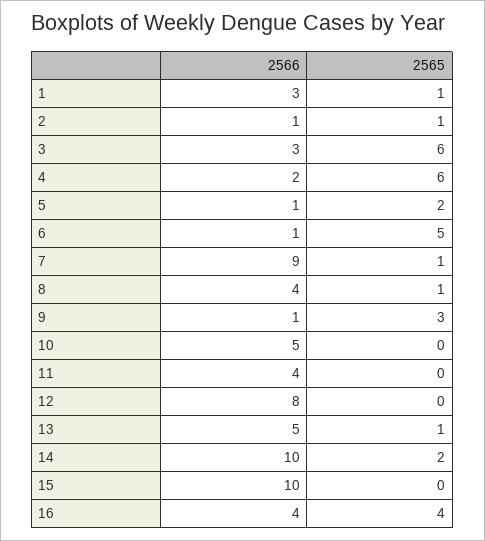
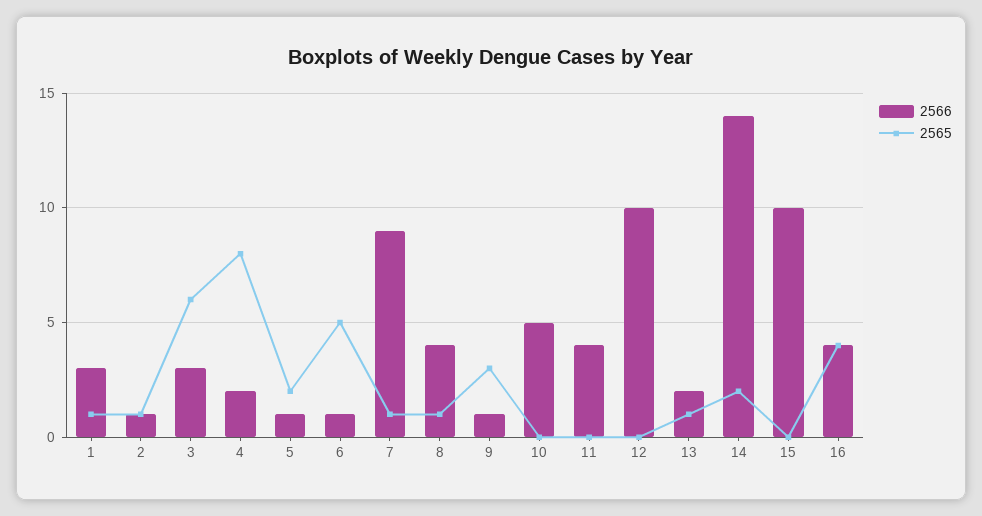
  {
    "2566": {
      "1": 3,
      "2": 1,
      "3": 3,
      "4": 2,
      "5": 1,
      "6": 1,
      "7": 9,
      "8": 4,
      "9": 1,
      "10": 5,
      "11": 4,
-     "12": 8,
+     "12": 10,
-     "13": 5,
+     "13": 2,
-     "14": 10,
+     "14": 14,
      "15": 10,
      "16": 4
    },
    "2565": {
      "1": 1,
      "2": 1,
      "3": 6,
-     "4": 6,
+     "4": 8,
      "5": 2,
      "6": 5,
      "7": 1,
      "8": 1,
      "9": 3,
      "10": 0,
      "11": 0,
      "12": 0,
      "13": 1,
      "14": 2,
      "15": 0,
      "16": 4
    }
  }

